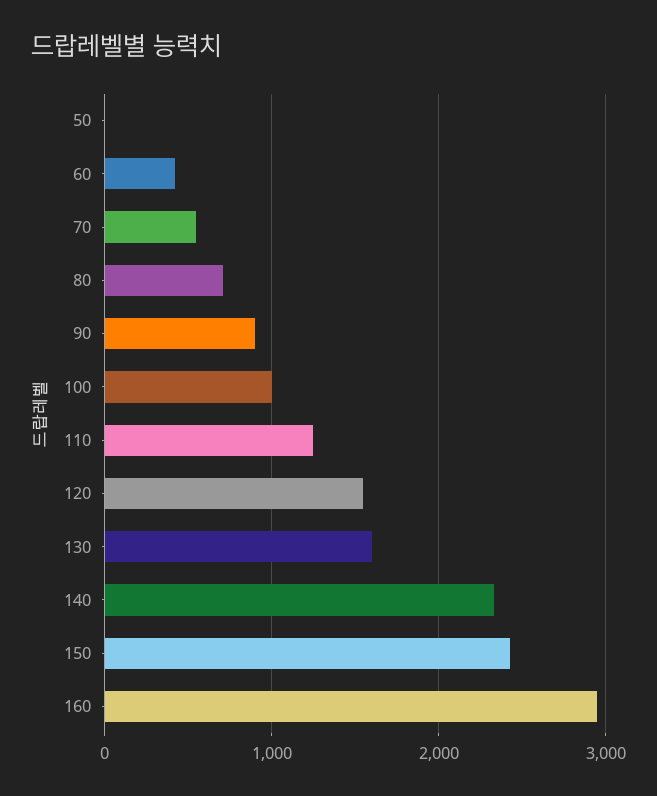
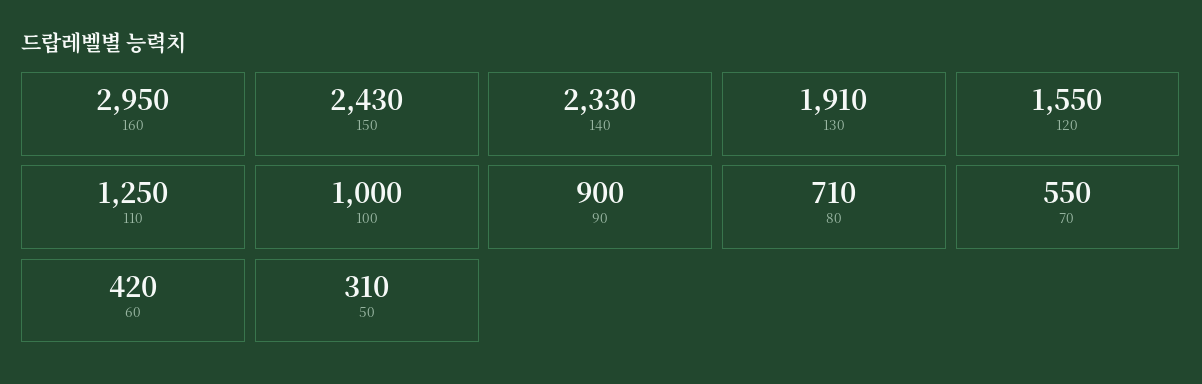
  {
-   "50": 0,
+   "50": 310,
    "60": 420,
    "70": 550,
    "80": 710,
    "90": 900,
    "100": 1000,
    "110": 1250,
    "120": 1550,
-   "130": 1600,
+   "130": 1910,
    "140": 2330,
    "150": 2430,
    "160": 2950
  }

